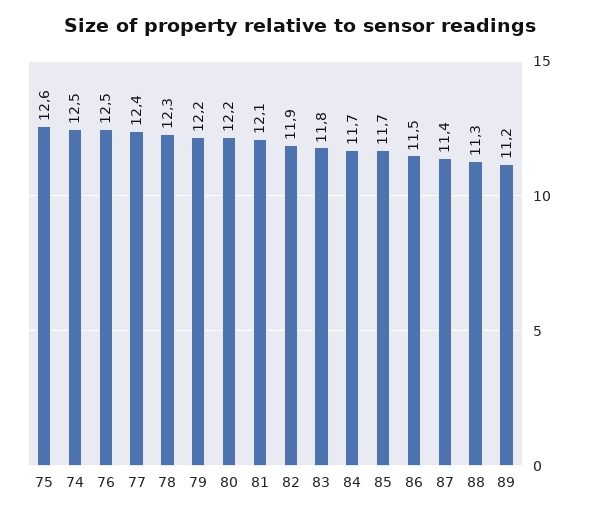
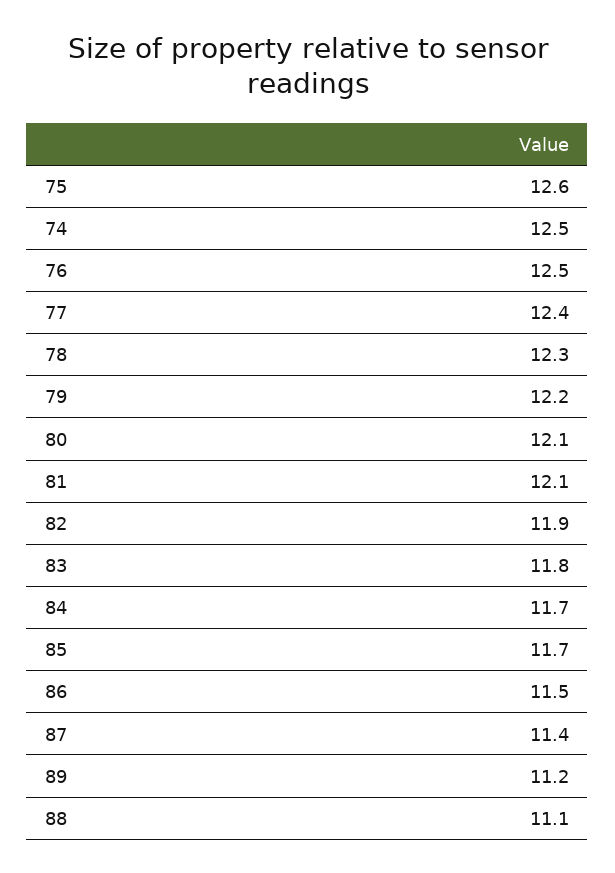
  {
    "75": 12.6,
    "74": 12.5,
    "76": 12.5,
    "77": 12.4,
    "78": 12.3,
    "79": 12.2,
-   "80": 12.2,
+   "80": 12.1,
    "81": 12.1,
    "82": 11.9,
    "83": 11.8,
    "84": 11.7,
    "85": 11.7,
    "86": 11.5,
    "87": 11.4,
-   "88": 11.3,
+   "88": 11.1,
    "89": 11.2
  }

